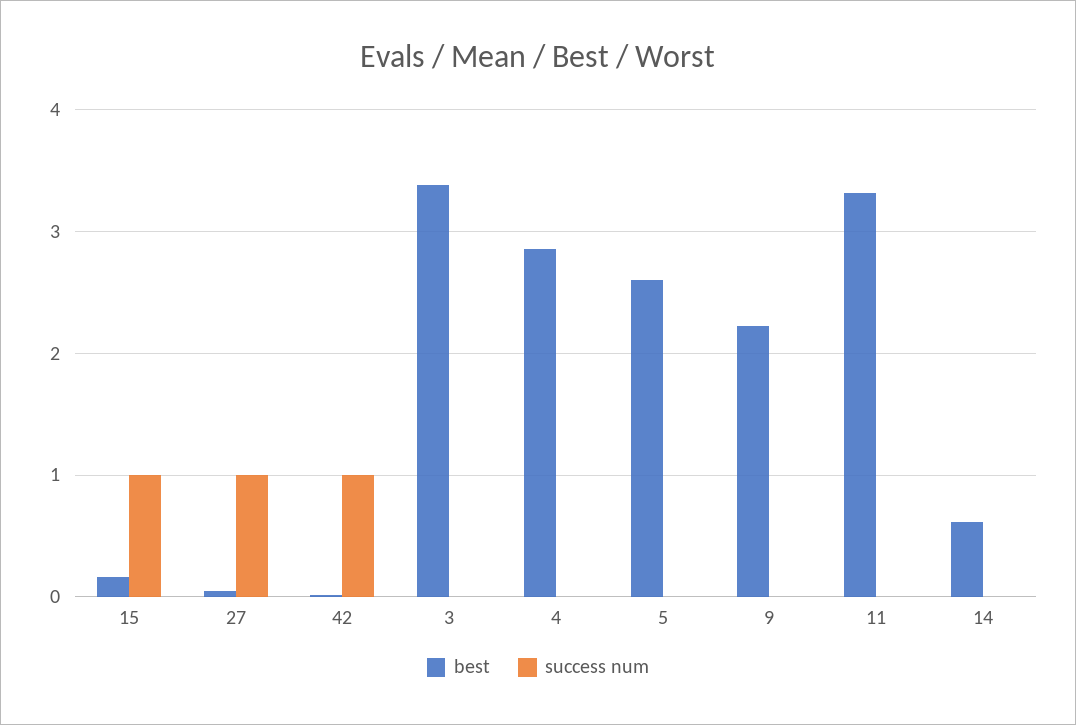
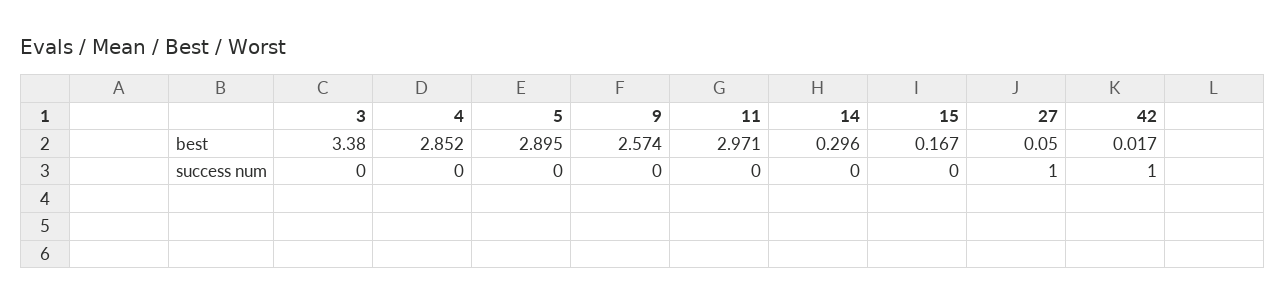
  {
    "best": {
      "15": 0.167,
      "27": 0.05,
      "42": 0.017,
      "3": 3.38,
      "4": 2.852,
-     "5": 2.6,
+     "5": 2.895,
-     "9": 2.2,
+     "9": 2.574,
-     "11": 3.3,
+     "11": 2.971,
-     "14": 0.6
+     "14": 0.296
    },
    "success num": {
-     "15": 1,
+     "15": 0,
      "27": 1,
      "42": 1,
      "3": 0,
      "4": 0,
      "5": 0,
      "9": 0,
      "11": 0,
      "14": 0
    }
  }

